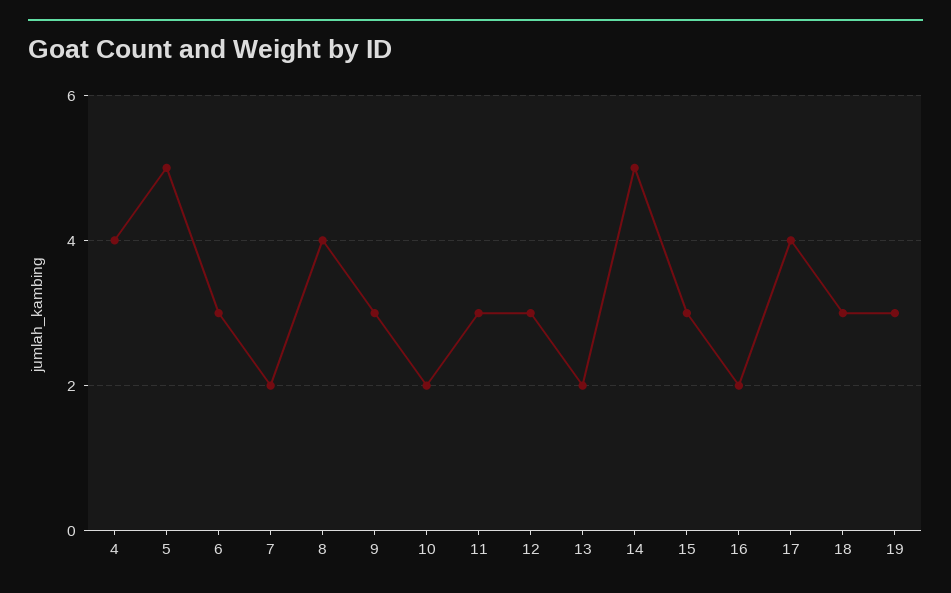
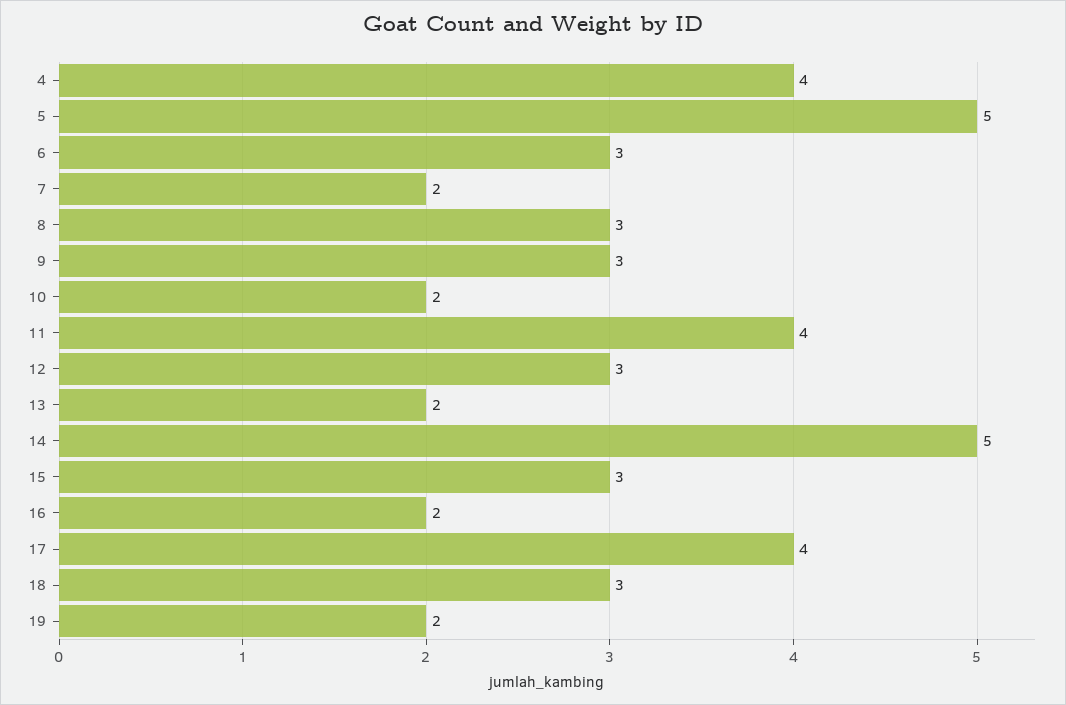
  {
    "4": 4,
    "5": 5,
    "6": 3,
    "7": 2,
-   "8": 4,
+   "8": 3,
    "9": 3,
    "10": 2,
-   "11": 3,
+   "11": 4,
    "12": 3,
    "13": 2,
    "14": 5,
    "15": 3,
    "16": 2,
    "17": 4,
    "18": 3,
-   "19": 3
+   "19": 2
  }

